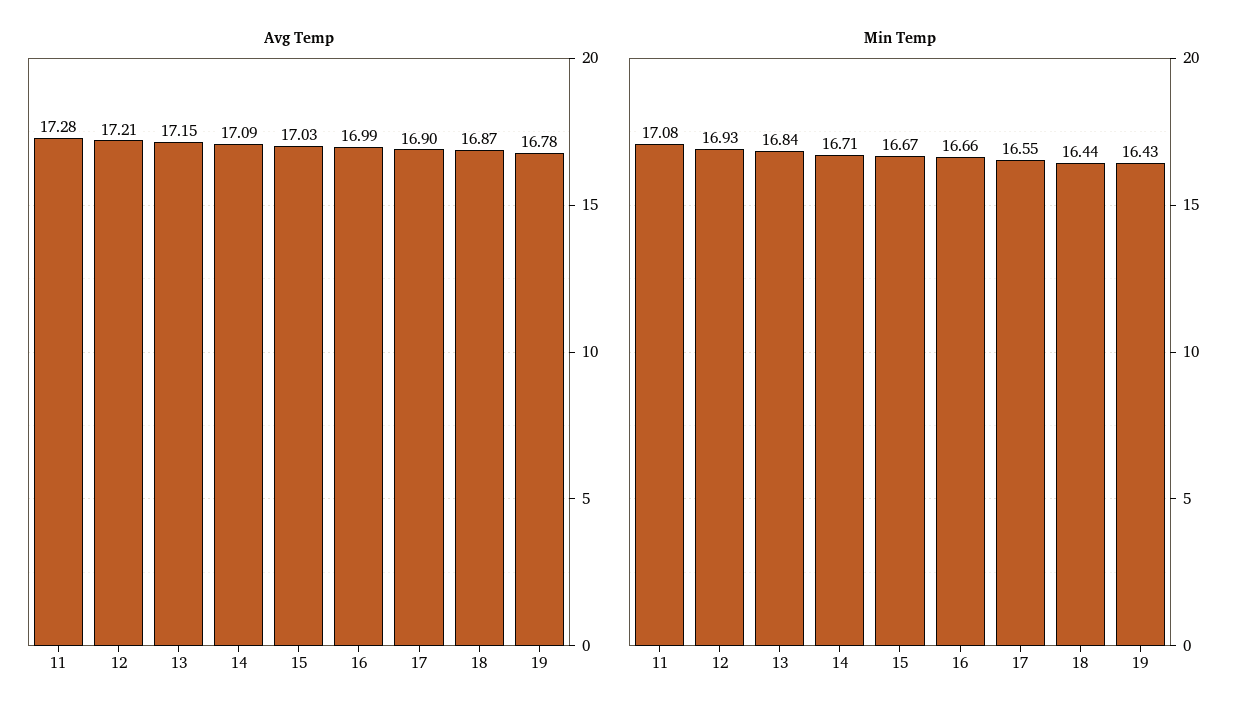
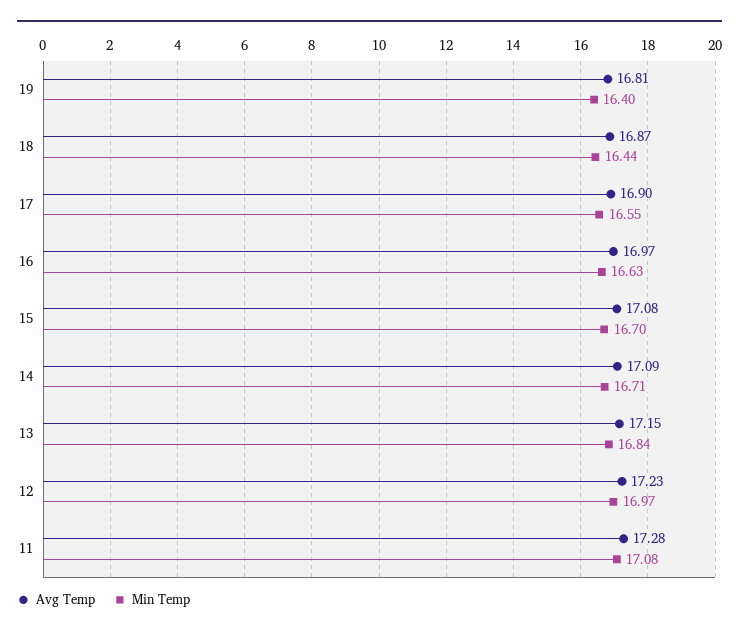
  {
    "Avg Temp": {
      "11": 17.28,
-     "12": 17.21,
+     "12": 17.23,
      "13": 17.15,
      "14": 17.09,
-     "15": 17.03,
+     "15": 17.08,
-     "16": 16.99,
+     "16": 16.97,
      "17": 16.9,
      "18": 16.87,
-     "19": 16.78
+     "19": 16.81
    },
    "Min Temp": {
      "11": 17.08,
-     "12": 16.93,
+     "12": 16.97,
      "13": 16.84,
      "14": 16.71,
-     "15": 16.67,
+     "15": 16.7,
-     "16": 16.66,
+     "16": 16.63,
      "17": 16.55,
      "18": 16.44,
-     "19": 16.43
+     "19": 16.4
    }
  }

